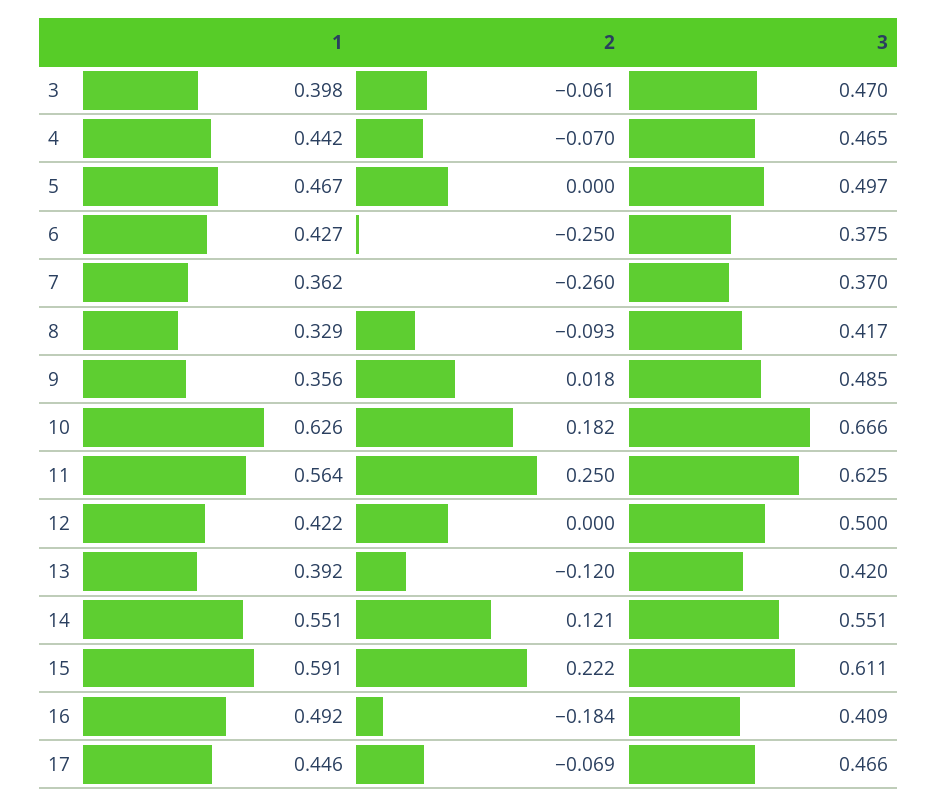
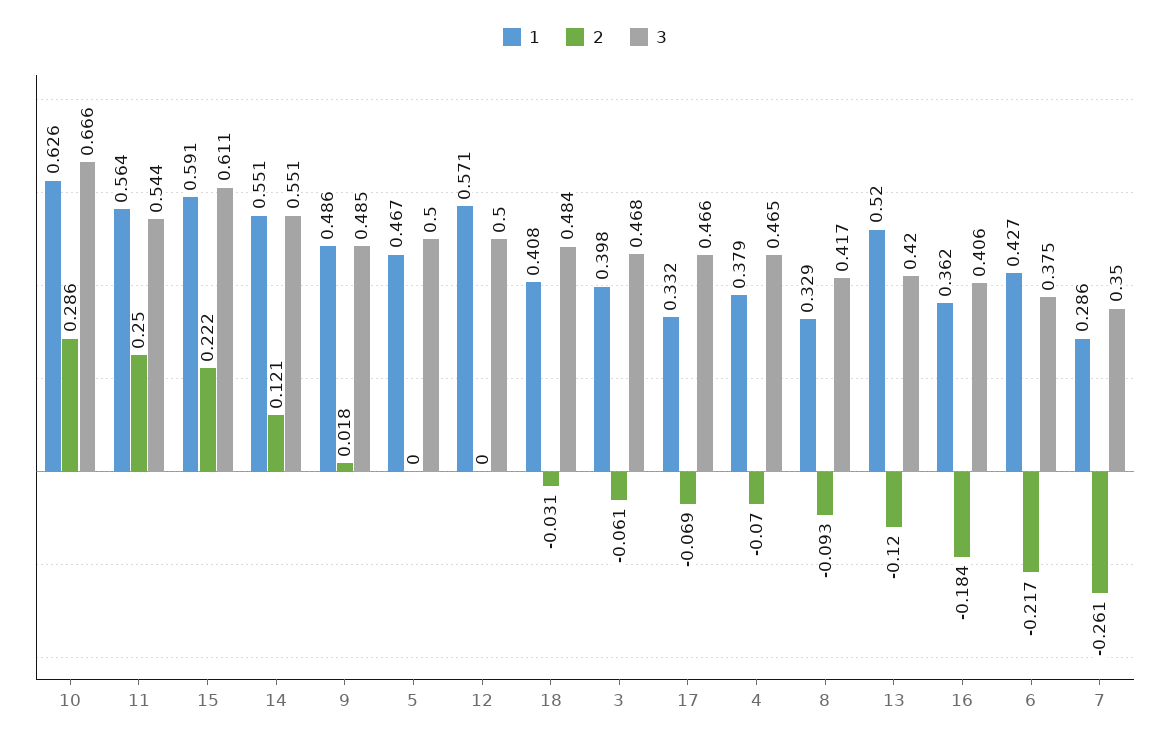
  {
    "1": {
      "3": 0.398,
-     "4": 0.442,
+     "4": 0.379,
      "5": 0.467,
      "6": 0.427,
-     "7": 0.362,
+     "7": 0.286,
      "8": 0.329,
-     "9": 0.356,
+     "9": 0.486,
      "10": 0.626,
      "11": 0.564,
-     "12": 0.422,
+     "12": 0.571,
-     "13": 0.392,
+     "13": 0.52,
      "14": 0.551,
      "15": 0.591,
-     "16": 0.492,
+     "16": 0.362,
-     "17": 0.446
+     "17": 0.332,
+     "18": 0.408
    },
    "2": {
      "3": -0.061,
      "4": -0.07,
      "5": 0,
-     "6": -0.25,
+     "6": -0.217,
-     "7": -0.26,
+     "7": -0.261,
      "8": -0.093,
      "9": 0.018,
-     "10": 0.182,
+     "10": 0.286,
      "11": 0.25,
      "12": 0,
      "13": -0.12,
      "14": 0.121,
      "15": 0.222,
      "16": -0.184,
-     "17": -0.069
+     "17": -0.069,
+     "18": -0.031
    },
    "3": {
-     "3": 0.47,
+     "3": 0.468,
      "4": 0.465,
-     "5": 0.497,
+     "5": 0.5,
      "6": 0.375,
-     "7": 0.37,
+     "7": 0.35,
      "8": 0.417,
      "9": 0.485,
      "10": 0.666,
-     "11": 0.625,
+     "11": 0.544,
      "12": 0.5,
      "13": 0.42,
      "14": 0.551,
      "15": 0.611,
-     "16": 0.409,
+     "16": 0.406,
-     "17": 0.466
+     "17": 0.466,
+     "18": 0.484
    }
  }

